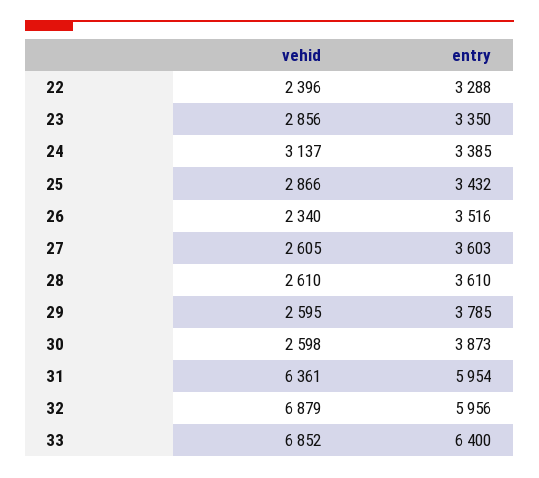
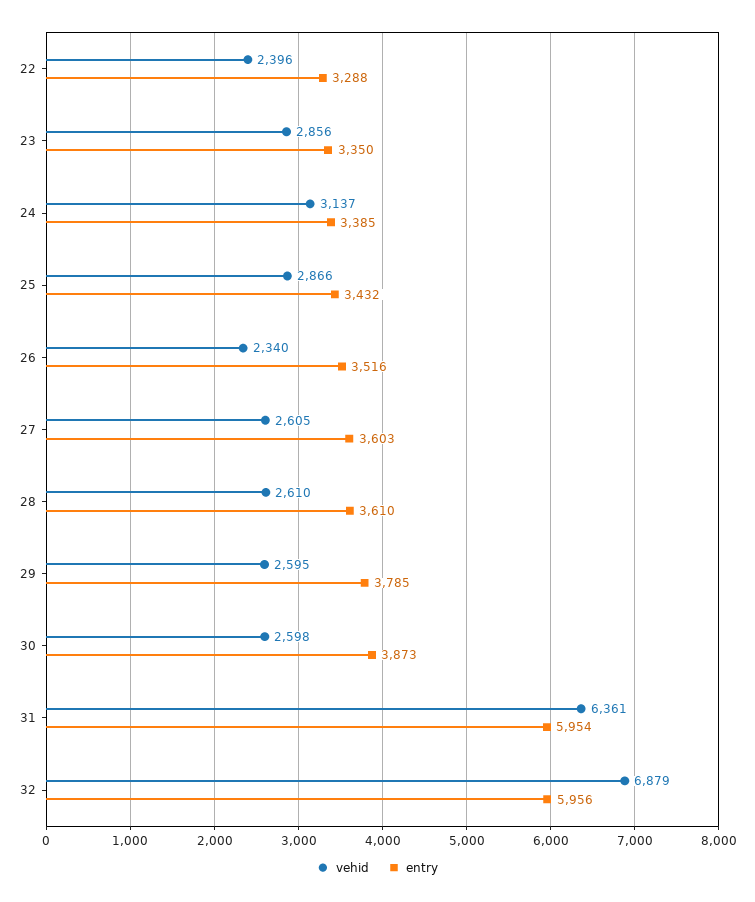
  {
    "vehid": {
      "22": 2396,
      "23": 2856,
      "24": 3137,
      "25": 2866,
      "26": 2340,
      "27": 2605,
      "28": 2610,
      "29": 2595,
      "30": 2598,
      "31": 6361,
-     "32": 6879,
+     "32": 6879
-     "33": 6852
    },
    "entry": {
      "22": 3288,
      "23": 3350,
      "24": 3385,
      "25": 3432,
      "26": 3516,
      "27": 3603,
      "28": 3610,
      "29": 3785,
      "30": 3873,
      "31": 5954,
-     "32": 5956,
+     "32": 5956
-     "33": 6400
    }
  }

